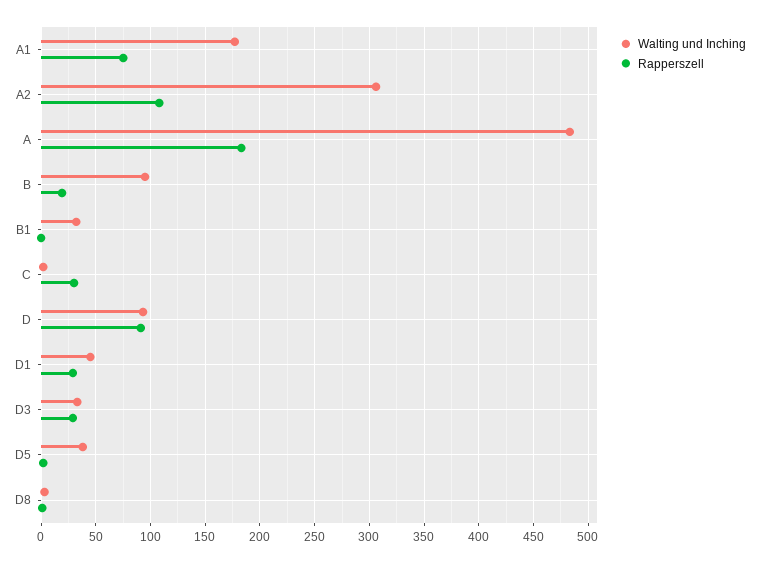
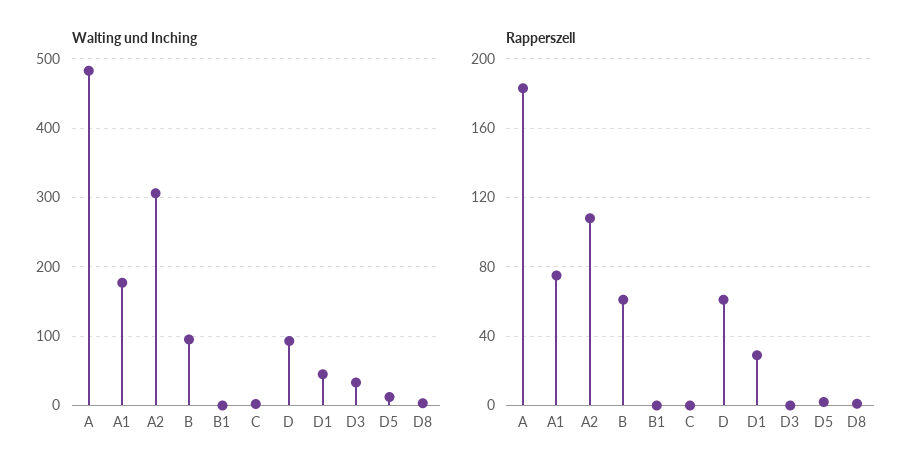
  {
    "Walting und Inching": {
      "A1": 180,
      "A2": 310,
      "A": 480,
      "B": 100,
-     "B1": 30,
+     "B1": 0,
      "C": 0,
      "D": 90,
      "D1": 50,
      "D3": 30,
-     "D5": 40,
+     "D5": 10,
      "D8": 0
    },
    "Rapperszell": {
      "A1": 75,
      "A2": 110,
      "A": 185,
-     "B": 20,
+     "B": 60,
      "B1": 0,
-     "C": 30,
+     "C": 0,
-     "D": 90,
+     "D": 60,
      "D1": 30,
-     "D3": 30,
+     "D3": 0,
      "D5": 0,
      "D8": 0
    }
  }

